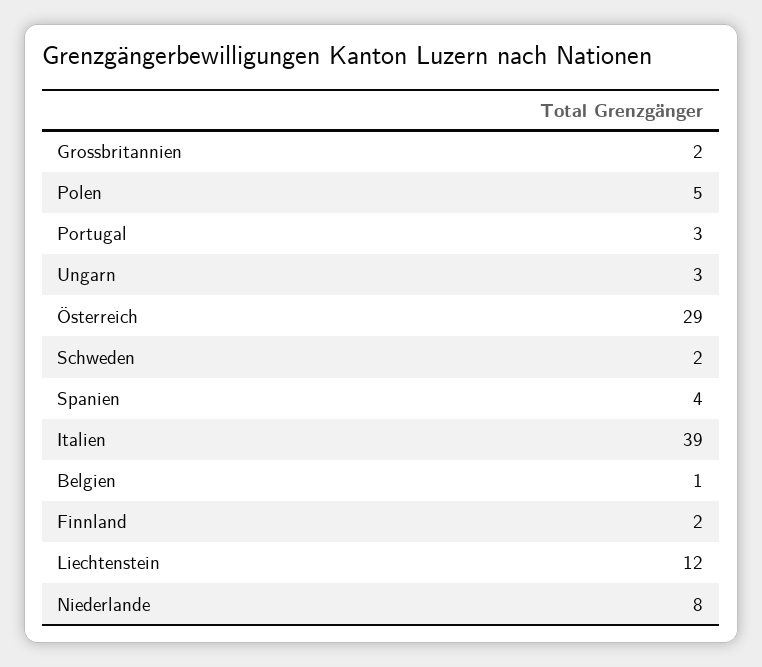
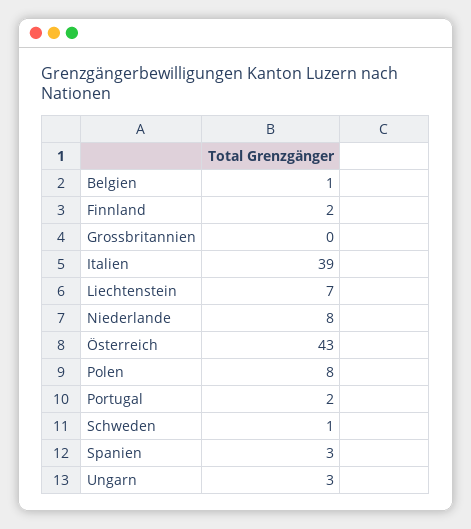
  {
-   "Grossbritannien": 2,
+   "Grossbritannien": 0,
-   "Polen": 5,
+   "Polen": 8,
-   "Portugal": 3,
+   "Portugal": 2,
    "Ungarn": 3,
-   "Österreich": 29,
+   "Österreich": 43,
-   "Schweden": 2,
+   "Schweden": 1,
-   "Spanien": 4,
+   "Spanien": 3,
    "Italien": 39,
    "Belgien": 1,
    "Finnland": 2,
-   "Liechtenstein": 12,
+   "Liechtenstein": 7,
    "Niederlande": 8
  }

